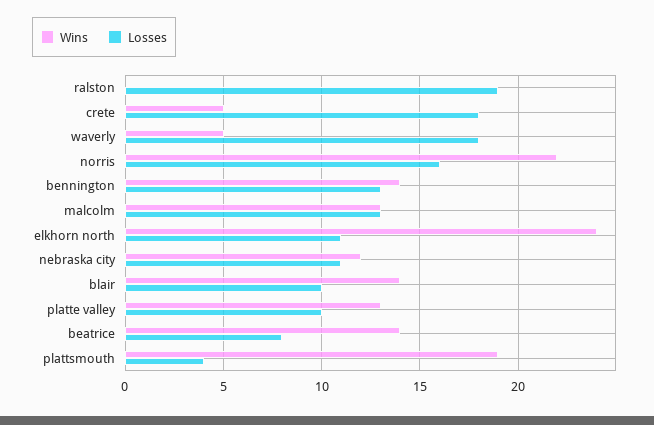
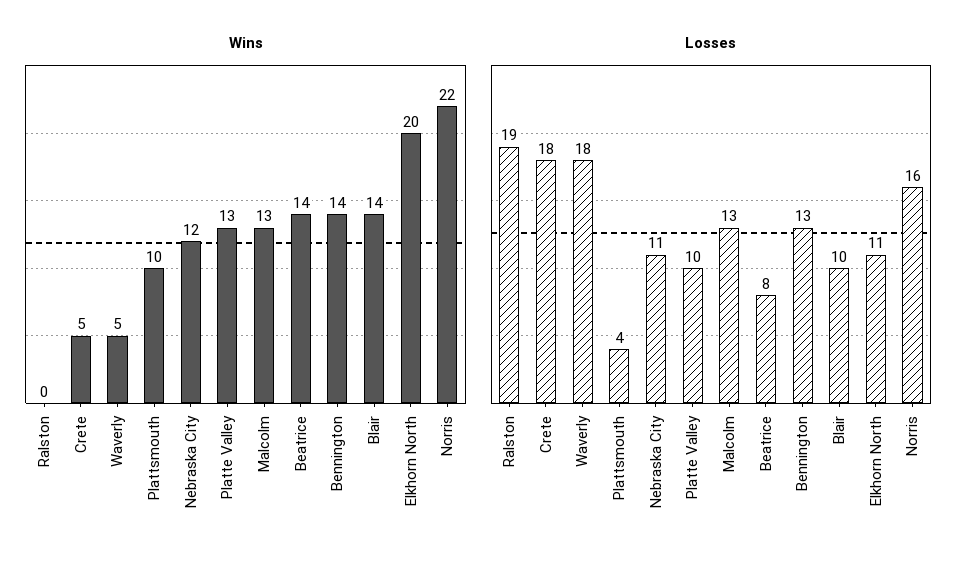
  {
    "Wins": {
      "ralston": 0,
      "crete": 5,
      "waverly": 5,
      "norris": 22,
      "bennington": 14,
      "malcolm": 13,
-     "elkhorn north": 24,
+     "elkhorn north": 20,
      "nebraska city": 12,
      "blair": 14,
      "platte valley": 13,
      "beatrice": 14,
-     "plattsmouth": 19
+     "plattsmouth": 10
    },
    "Losses": {
      "ralston": 19,
      "crete": 18,
      "waverly": 18,
      "norris": 16,
      "bennington": 13,
      "malcolm": 13,
      "elkhorn north": 11,
      "nebraska city": 11,
      "blair": 10,
      "platte valley": 10,
      "beatrice": 8,
      "plattsmouth": 4
    }
  }

